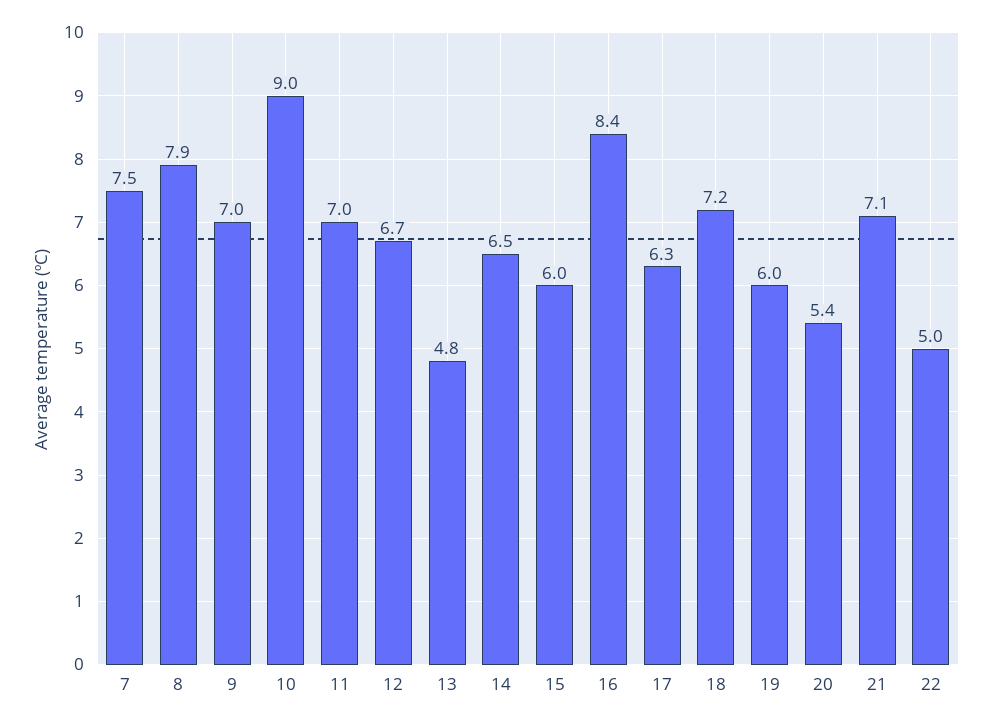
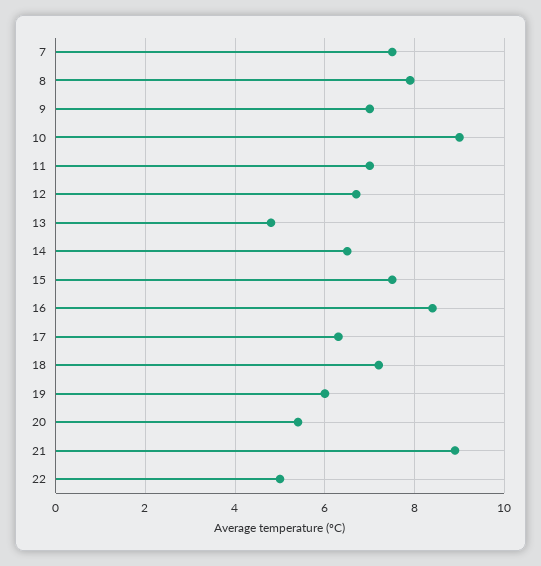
  {
    "7": 7.5,
    "8": 7.9,
    "9": 7,
    "10": 9,
    "11": 7,
    "12": 6.7,
    "13": 4.8,
    "14": 6.5,
-   "15": 6,
+   "15": 7.5,
    "16": 8.4,
    "17": 6.3,
    "18": 7.2,
    "19": 6,
    "20": 5.4,
-   "21": 7.1,
+   "21": 9,
    "22": 5
  }

